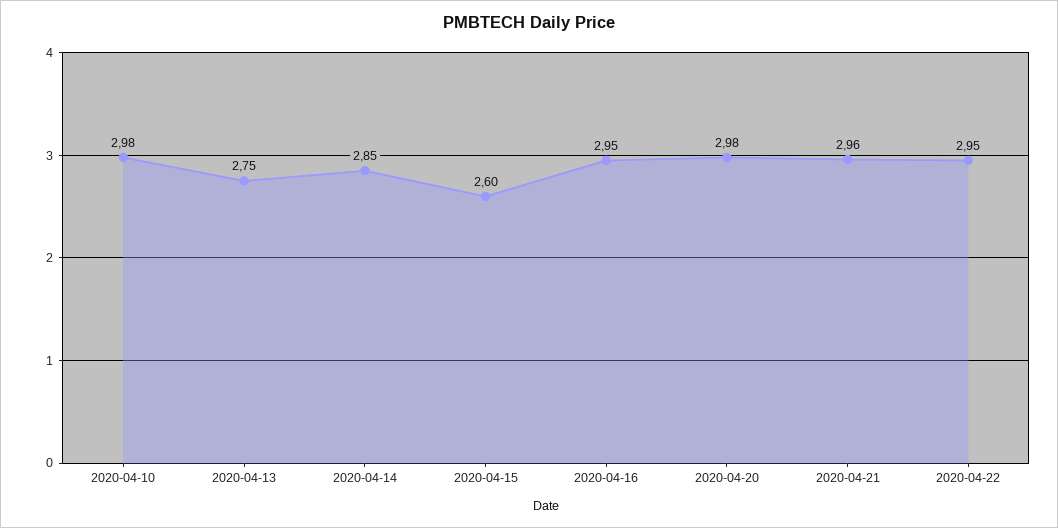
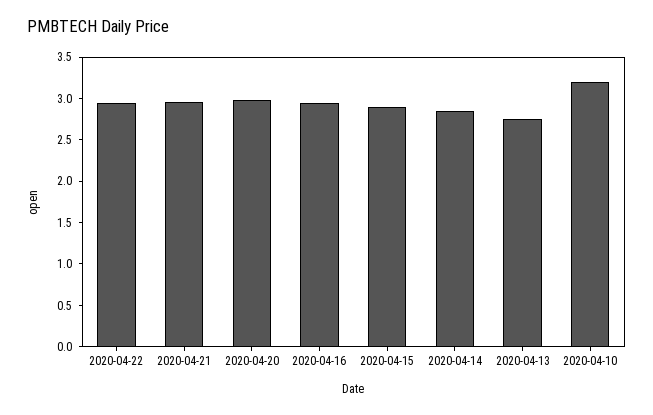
  {
-   "2020-04-10": 2.98,
+   "2020-04-10": 3.2,
    "2020-04-13": 2.75,
    "2020-04-14": 2.85,
-   "2020-04-15": 2.6,
+   "2020-04-15": 2.9,
    "2020-04-16": 2.95,
    "2020-04-20": 2.98,
    "2020-04-21": 2.96,
    "2020-04-22": 2.95
  }

